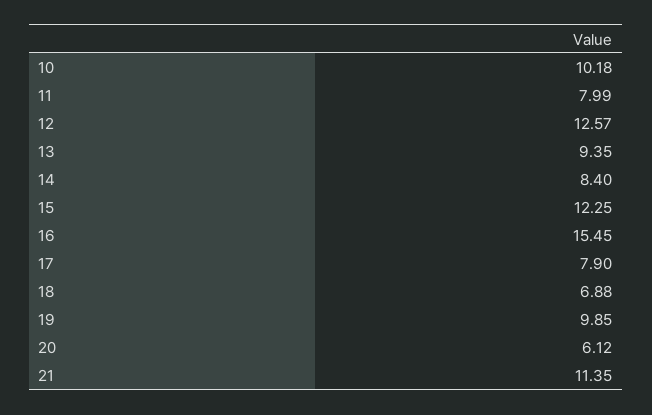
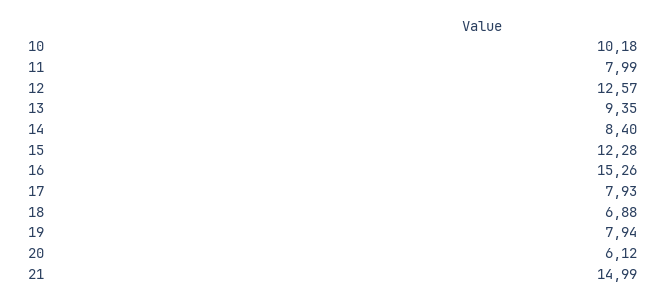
  {
    "10": 10.18,
    "11": 7.99,
    "12": 12.57,
    "13": 9.35,
    "14": 8.4,
-   "15": 12.25,
+   "15": 12.28,
-   "16": 15.45,
+   "16": 15.26,
-   "17": 7.9,
+   "17": 7.93,
    "18": 6.88,
-   "19": 9.85,
+   "19": 7.94,
    "20": 6.12,
-   "21": 11.35
+   "21": 14.99
  }

